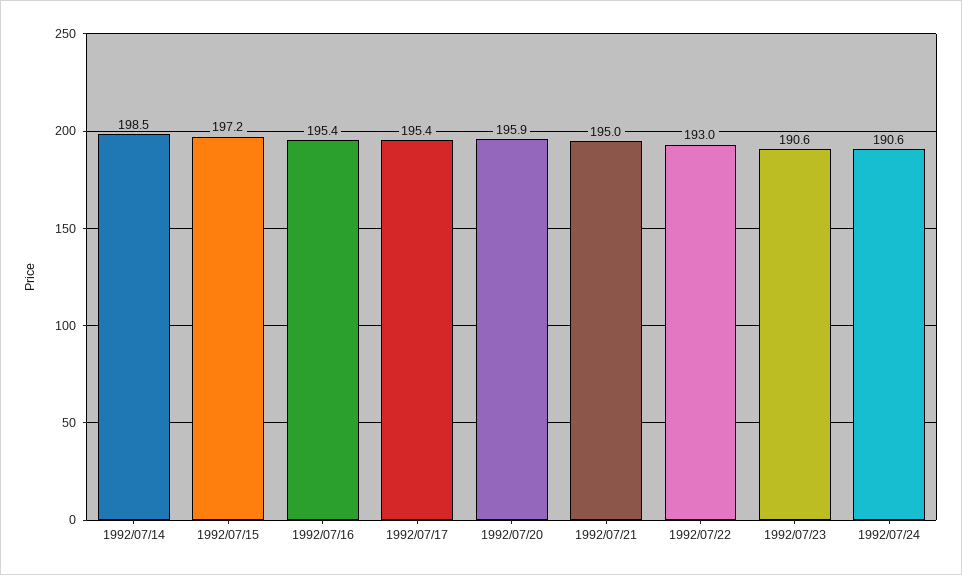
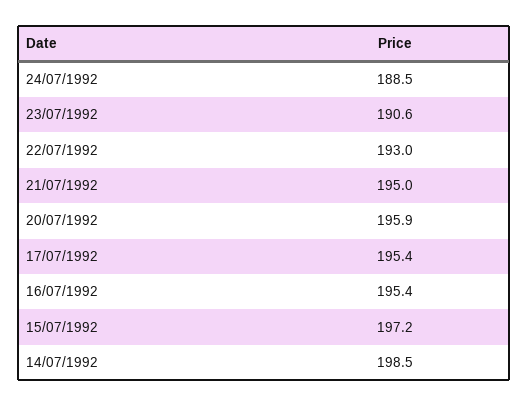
  {
    "1992/07/14": 198.5,
    "1992/07/15": 197.2,
    "1992/07/16": 195.4,
    "1992/07/17": 195.4,
    "1992/07/20": 195.9,
    "1992/07/21": 195,
    "1992/07/22": 193,
    "1992/07/23": 190.6,
-   "1992/07/24": 190.6
+   "1992/07/24": 188.5
  }

